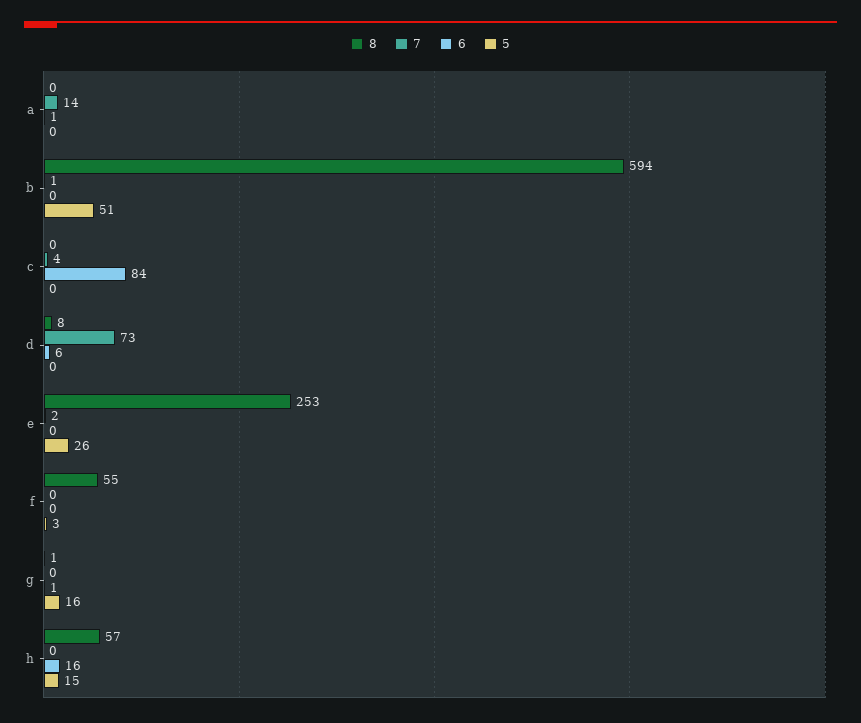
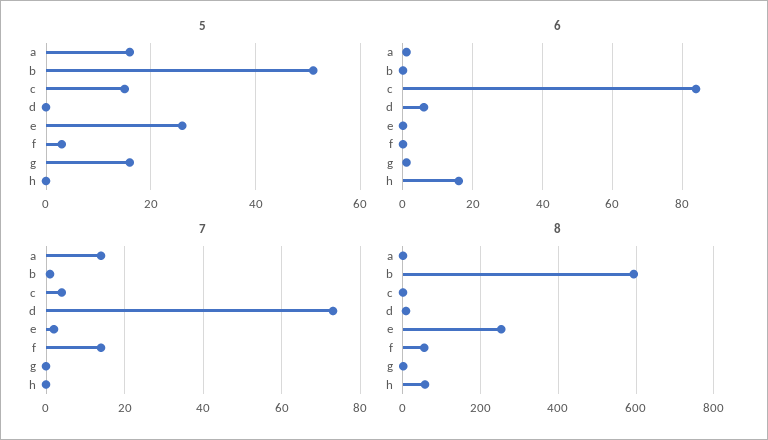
  {
    "8": {
      "a": 0,
      "b": 594,
      "c": 0,
      "d": 8,
      "e": 253,
      "f": 55,
      "g": 1,
      "h": 57
    },
    "7": {
      "a": 14,
      "b": 1,
      "c": 4,
      "d": 73,
      "e": 2,
-     "f": 0,
+     "f": 15,
      "g": 0,
      "h": 0
    },
    "6": {
      "a": 1,
      "b": 0,
      "c": 84,
      "d": 6,
      "e": 0,
      "f": 0,
      "g": 1,
      "h": 16
    },
    "5": {
-     "a": 0,
+     "a": 15,
      "b": 51,
-     "c": 0,
+     "c": 15,
      "d": 0,
      "e": 26,
      "f": 3,
      "g": 16,
-     "h": 15
+     "h": 0
    }
  }

